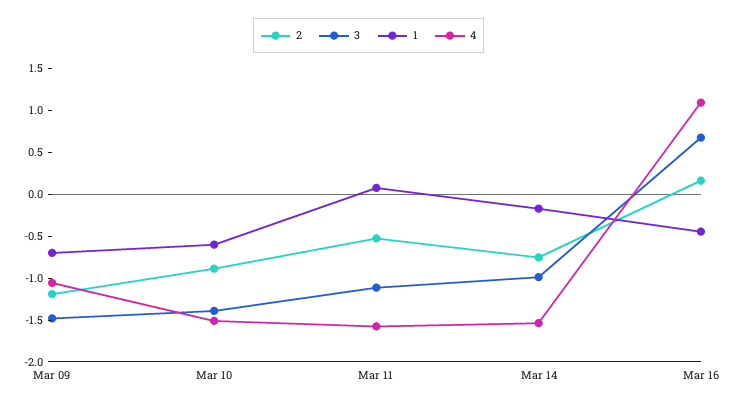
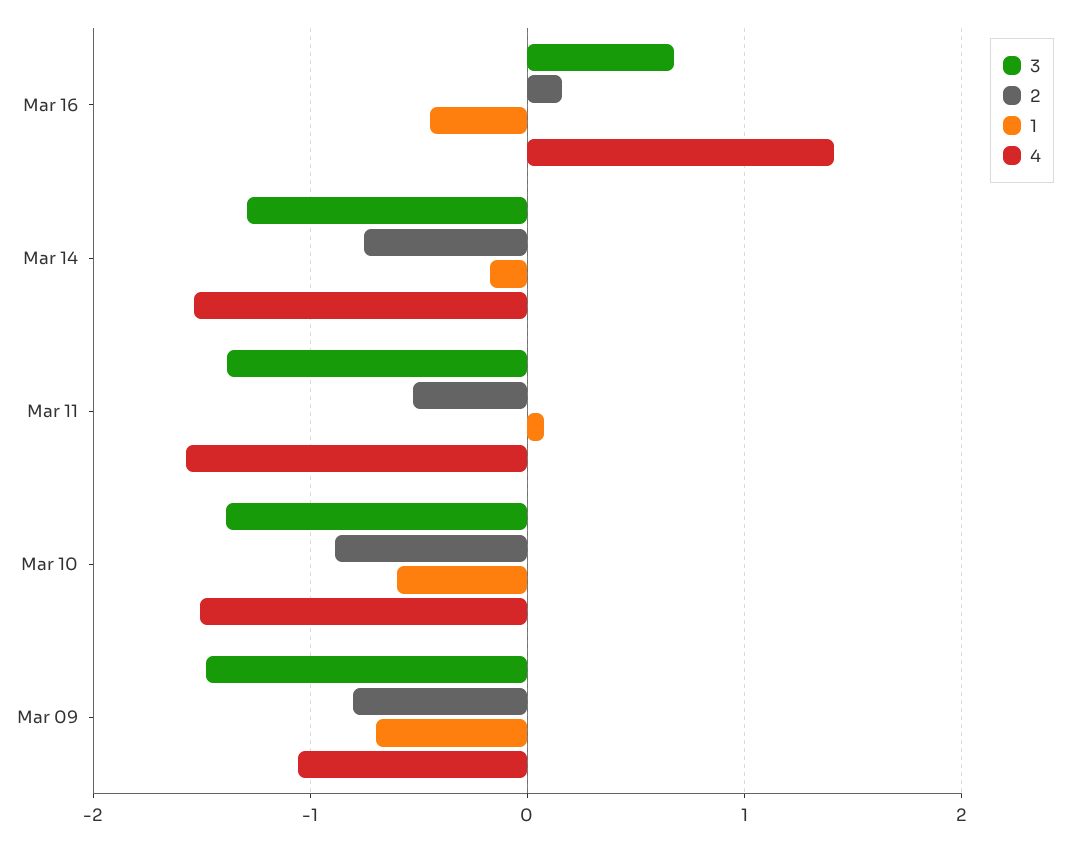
  {
    "2": {
-     "Mar 09": -1.2,
+     "Mar 09": -0.8,
      "Mar 10": -0.9,
      "Mar 11": -0.5,
      "Mar 14": -0.8,
      "Mar 16": 0.2
    },
    "3": {
      "Mar 09": -1.5,
      "Mar 10": -1.4,
-     "Mar 11": -1.1,
+     "Mar 11": -1.4,
-     "Mar 14": -1,
+     "Mar 14": -1.3,
      "Mar 16": 0.7
    },
    "1": {
      "Mar 09": -0.7,
      "Mar 10": -0.6,
      "Mar 11": 0.1,
      "Mar 14": -0.2,
      "Mar 16": -0.4
    },
    "4": {
      "Mar 09": -1.1,
      "Mar 10": -1.5,
      "Mar 11": -1.6,
      "Mar 14": -1.5,
-     "Mar 16": 1.1
+     "Mar 16": 1.4
    }
  }

